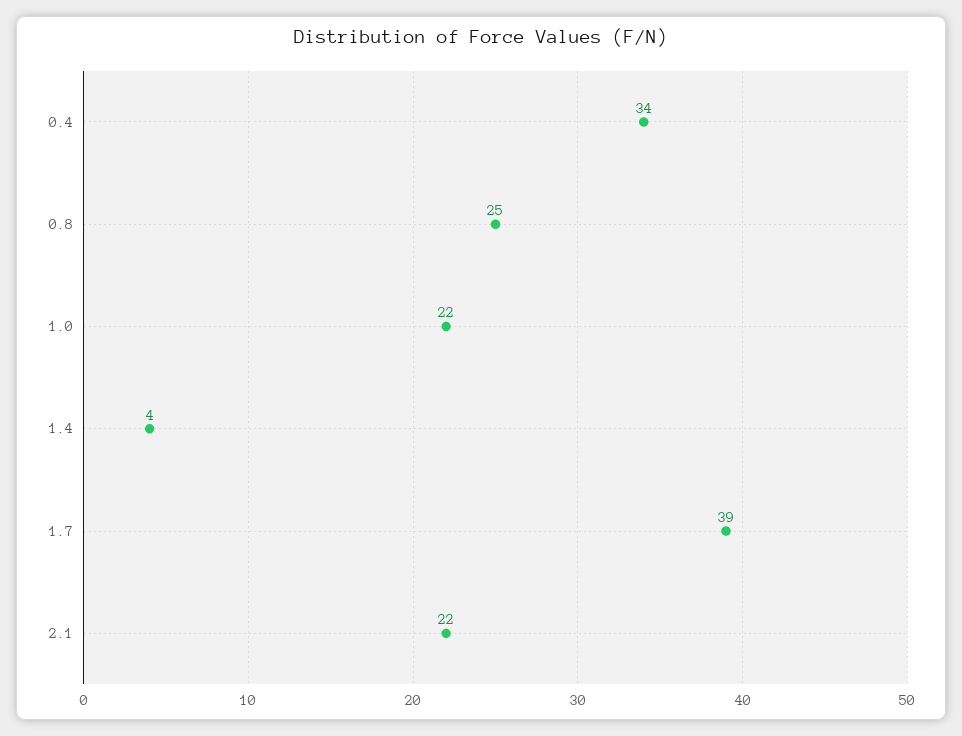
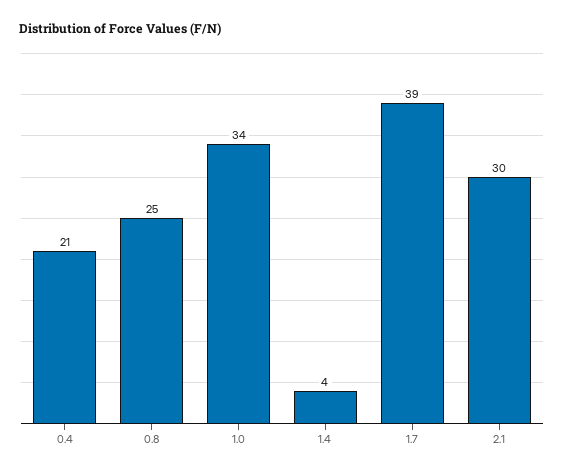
  {
-   "0.4": 34,
+   "0.4": 21,
    "0.8": 25,
-   "1.0": 22,
+   "1.0": 34,
    "1.4": 4,
    "1.7": 39,
-   "2.1": 22
+   "2.1": 30
  }

